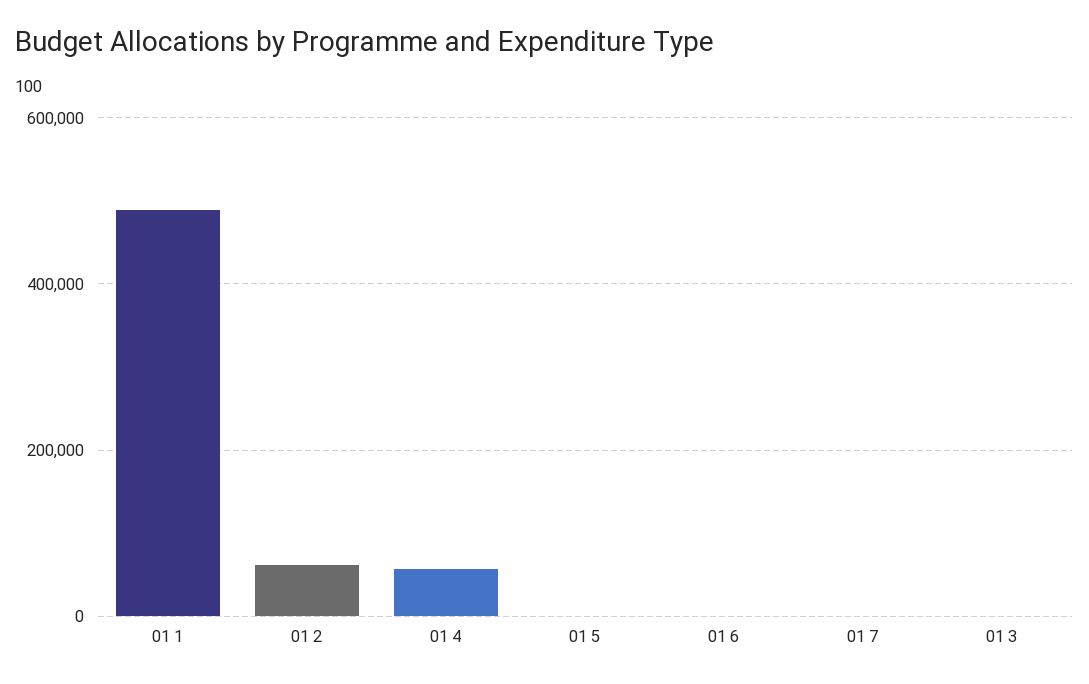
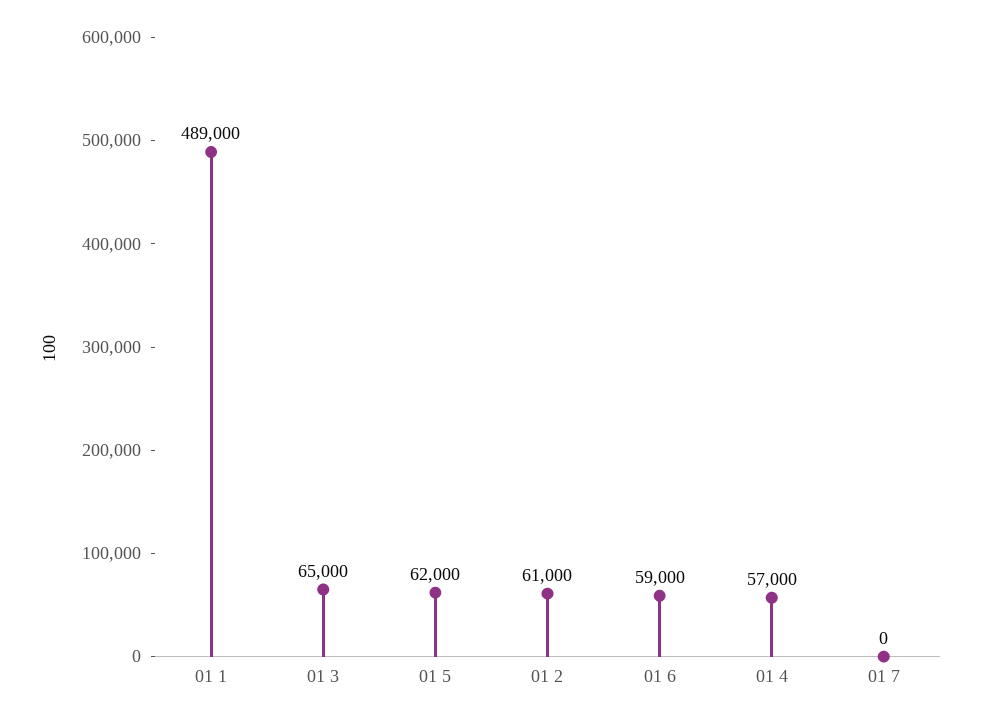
  {
    "01 1": 489000,
    "01 2": 61000,
    "01 4": 57000,
-   "01 5": 0,
+   "01 5": 62000,
-   "01 6": 0,
+   "01 6": 59000,
    "01 7": 0,
-   "01 3": 0
+   "01 3": 65000
  }

